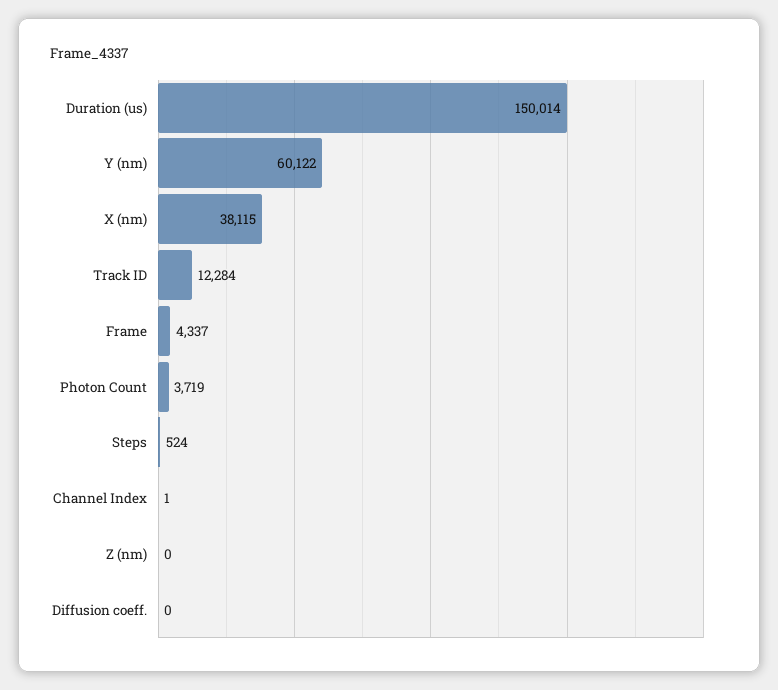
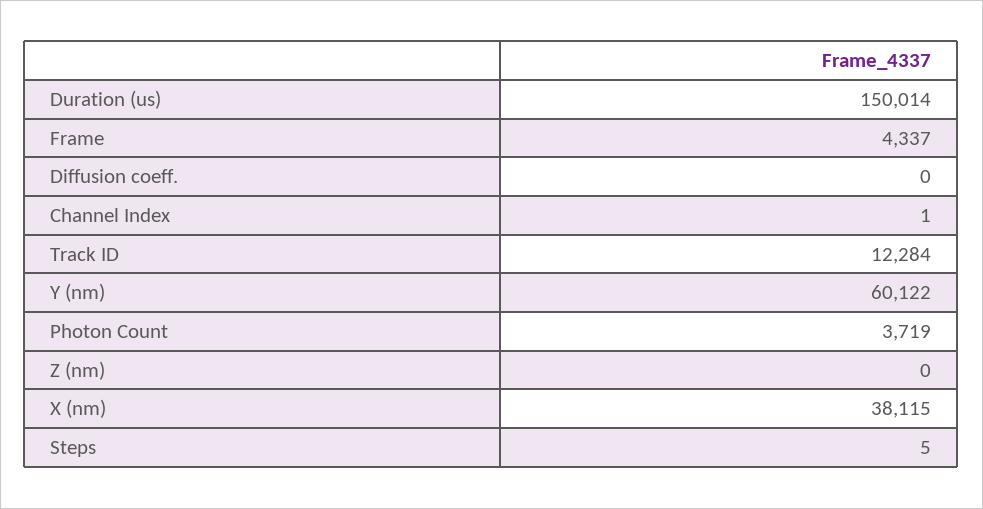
  {
    "Duration (us)": 150014,
    "Y (nm)": 60122,
    "X (nm)": 38115,
    "Track ID": 12284,
    "Frame": 4337,
    "Photon Count": 3719,
-   "Steps": 524,
+   "Steps": 5,
    "Channel Index": 1,
    "Z (nm)": 0,
    "Diffusion coeff.": 0
  }

